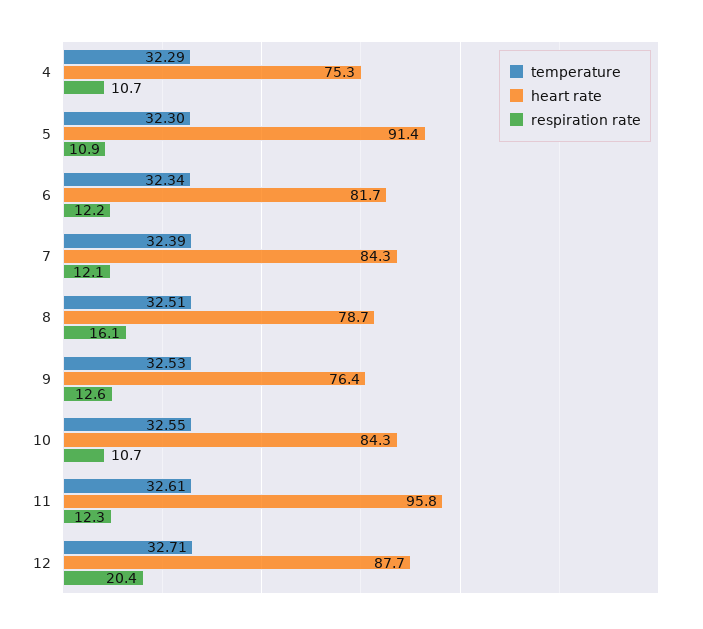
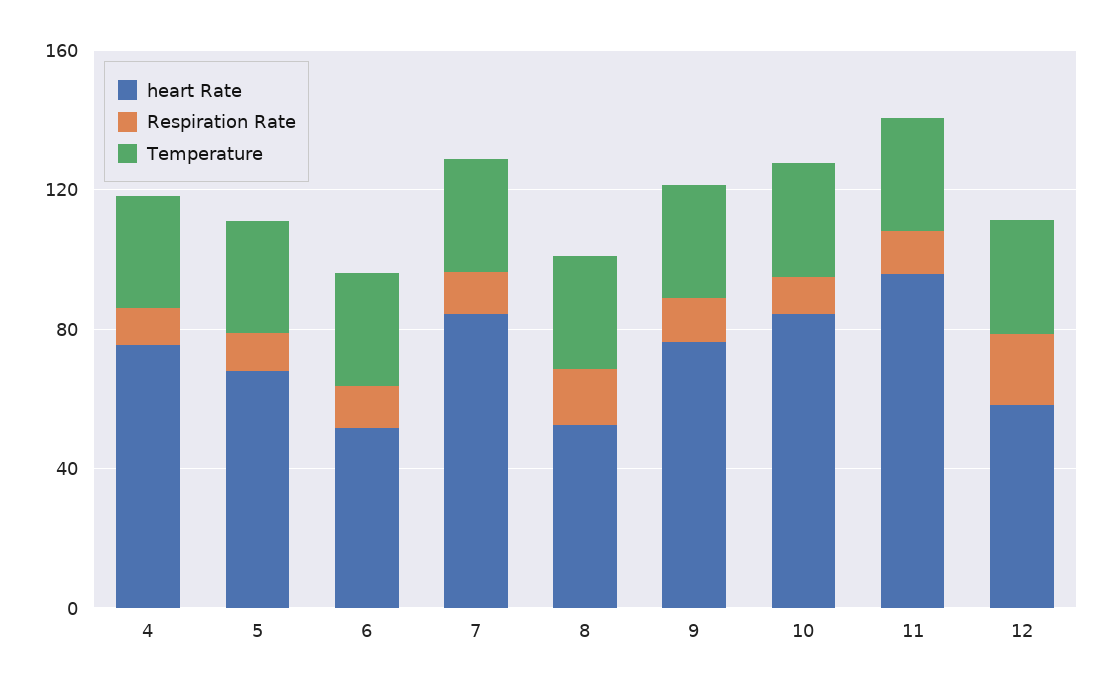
  {
    "temperature": {
      "4": 32.29,
      "5": 32.3,
      "6": 32.34,
      "7": 32.39,
      "8": 32.51,
      "9": 32.53,
      "10": 32.55,
      "11": 32.61,
      "12": 32.71
    },
    "heart rate": {
      "4": 75.3,
-     "5": 91.4,
+     "5": 70,
-     "6": 81.7,
+     "6": 50,
      "7": 84.3,
-     "8": 78.7,
+     "8": 50,
      "9": 76.4,
      "10": 84.3,
      "11": 95.8,
-     "12": 87.7
+     "12": 60
    },
    "respiration rate": {
      "4": 10.7,
      "5": 10.9,
      "6": 12.2,
      "7": 12.1,
      "8": 16.1,
      "9": 12.6,
      "10": 10.7,
      "11": 12.3,
      "12": 20.4
    }
  }

